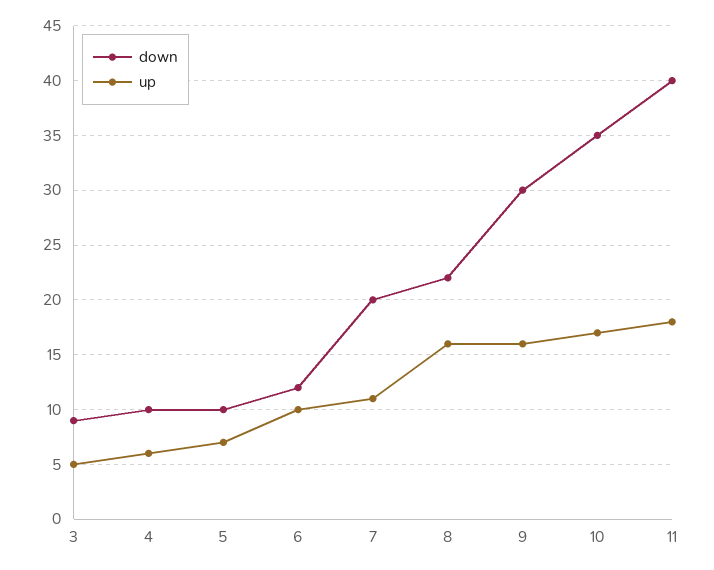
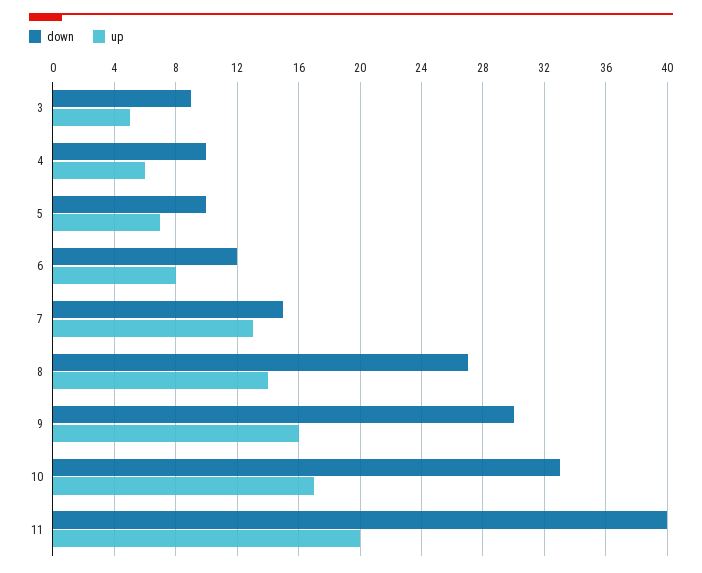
  {
    "down": {
      "3": 9,
      "4": 10,
      "5": 10,
      "6": 12,
-     "7": 20,
+     "7": 15,
-     "8": 22,
+     "8": 27,
      "9": 30,
-     "10": 35,
+     "10": 33,
      "11": 40
    },
    "up": {
      "3": 5,
      "4": 6,
      "5": 7,
-     "6": 10,
+     "6": 8,
-     "7": 11,
+     "7": 13,
-     "8": 16,
+     "8": 14,
      "9": 16,
      "10": 17,
-     "11": 18
+     "11": 20
    }
  }

